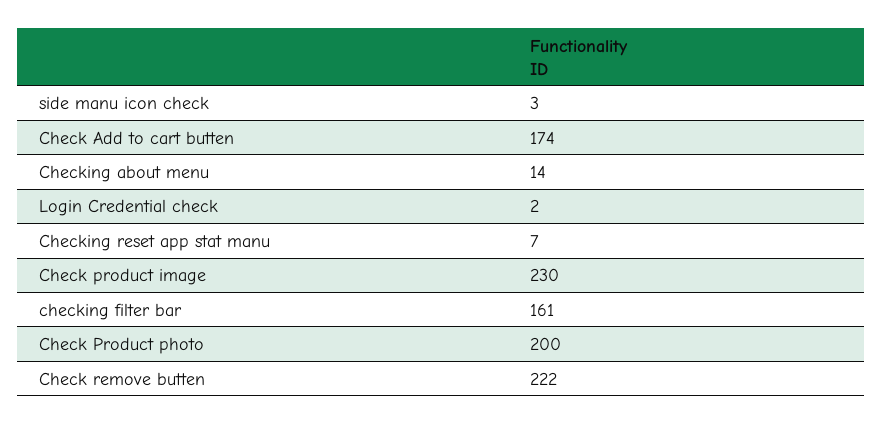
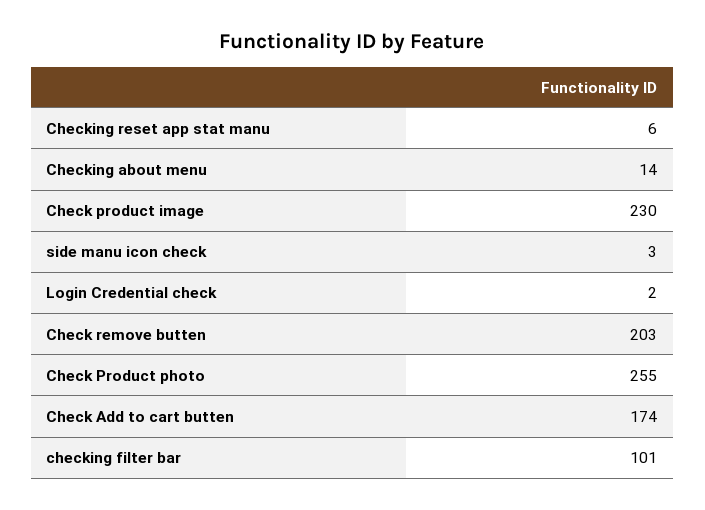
  {
    "side manu icon check": 3,
    "Check Add to cart butten": 174,
    "Checking about menu": 14,
    "Login Credential check": 2,
-   "Checking reset app stat manu": 7,
+   "Checking reset app stat manu": 6,
    "Check product image": 230,
-   "checking filter bar": 161,
+   "checking filter bar": 101,
-   "Check Product photo": 200,
+   "Check Product photo": 255,
-   "Check remove butten": 222
+   "Check remove butten": 203
  }

